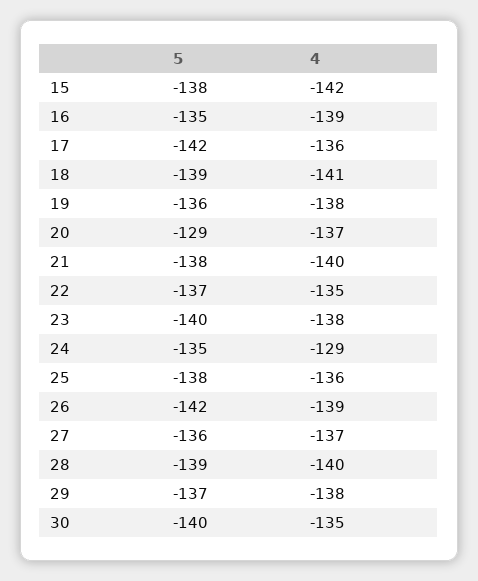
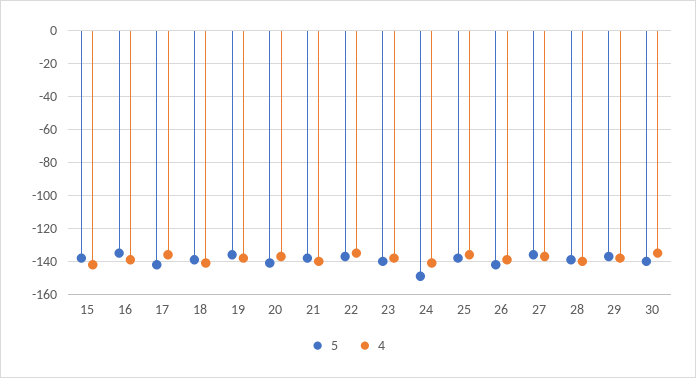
  {
    "5": {
      "15": -138,
      "16": -135,
      "17": -142,
      "18": -139,
      "19": -136,
-     "20": -129,
+     "20": -140,
      "21": -138,
      "22": -137,
      "23": -140,
-     "24": -135,
+     "24": -150,
      "25": -138,
      "26": -142,
      "27": -136,
      "28": -139,
      "29": -137,
      "30": -140
    },
    "4": {
      "15": -142,
      "16": -139,
      "17": -136,
      "18": -141,
      "19": -138,
      "20": -137,
      "21": -140,
      "22": -135,
      "23": -138,
-     "24": -129,
+     "24": -140,
      "25": -136,
      "26": -139,
      "27": -137,
      "28": -140,
      "29": -138,
      "30": -135
    }
  }

